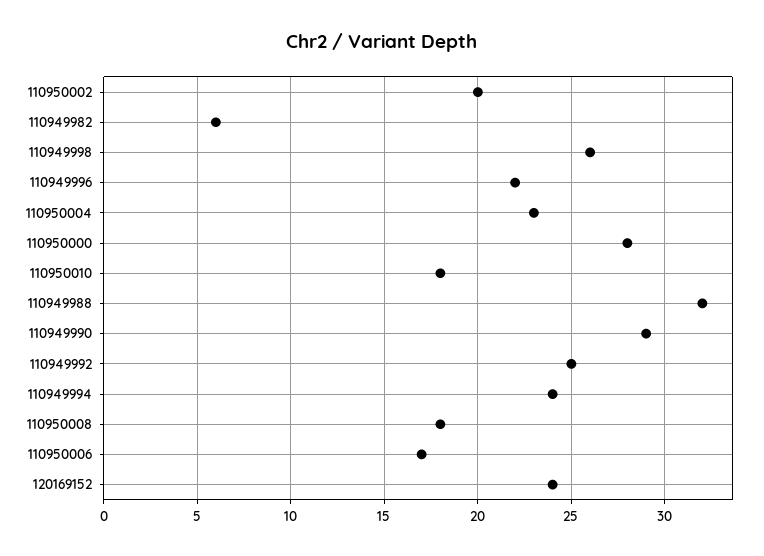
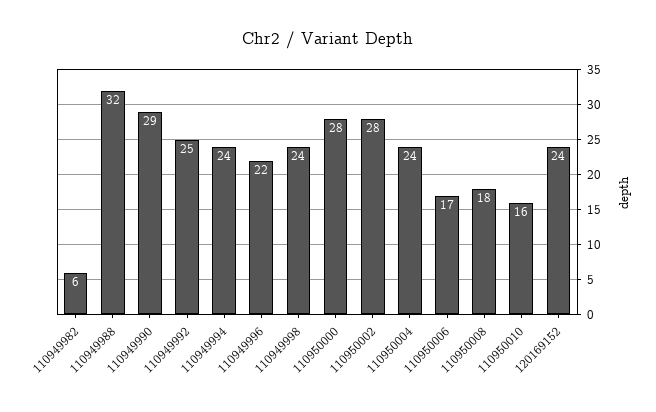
  {
-   "110950002": 20,
+   "110950002": 28,
    "110949982": 6,
-   "110949998": 26,
+   "110949998": 24,
    "110949996": 22,
-   "110950004": 23,
+   "110950004": 24,
    "110950000": 28,
-   "110950010": 18,
+   "110950010": 16,
    "110949988": 32,
    "110949990": 29,
    "110949992": 25,
    "110949994": 24,
    "110950008": 18,
    "110950006": 17,
    "120169152": 24
  }

